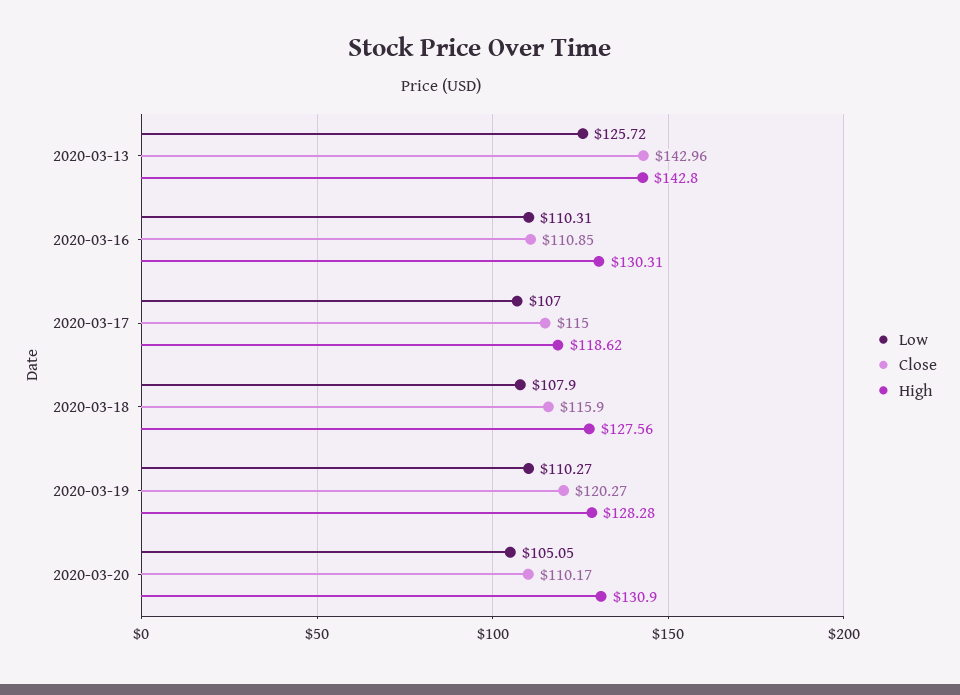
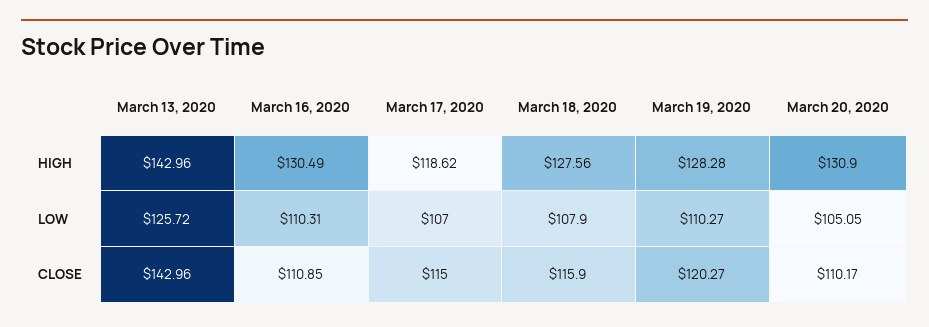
  {
    "Low": {
      "2020-03-13": 125.72,
      "2020-03-16": 110.31,
      "2020-03-17": 107,
      "2020-03-18": 107.9,
      "2020-03-19": 110.27,
      "2020-03-20": 105.05
    },
    "Close": {
      "2020-03-13": 142.96,
      "2020-03-16": 110.85,
      "2020-03-17": 115,
      "2020-03-18": 115.9,
      "2020-03-19": 120.27,
      "2020-03-20": 110.17
    },
    "High": {
-     "2020-03-13": 142.8,
+     "2020-03-13": 142.96,
-     "2020-03-16": 130.31,
+     "2020-03-16": 130.49,
      "2020-03-17": 118.62,
      "2020-03-18": 127.56,
      "2020-03-19": 128.28,
      "2020-03-20": 130.9
    }
  }

